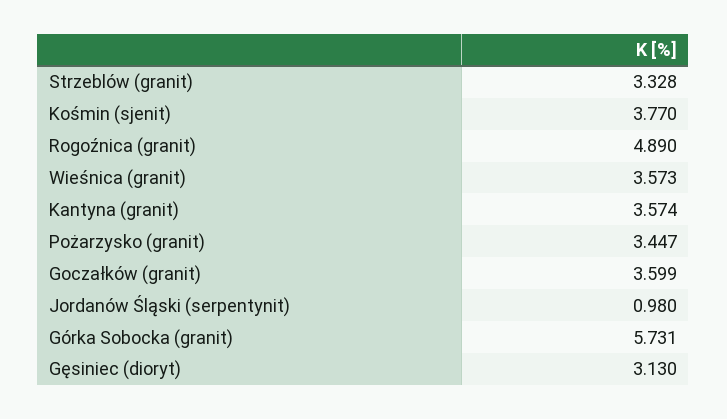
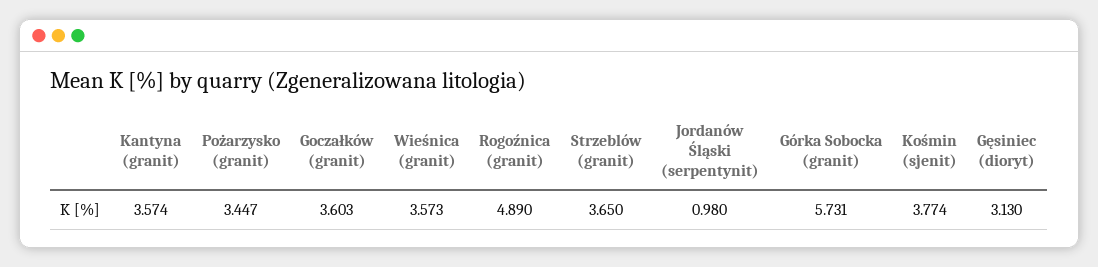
  {
-   "Strzeblów (granit)": 3.328,
+   "Strzeblów (granit)": 3.65,
-   "Kośmin (sjenit)": 3.77,
+   "Kośmin (sjenit)": 3.774,
    "Rogoźnica (granit)": 4.89,
    "Wieśnica (granit)": 3.573,
    "Kantyna (granit)": 3.574,
    "Pożarzysko (granit)": 3.447,
-   "Goczałków (granit)": 3.599,
+   "Goczałków (granit)": 3.603,
    "Jordanów Śląski (serpentynit)": 0.98,
    "Górka Sobocka (granit)": 5.731,
    "Gęsiniec (dioryt)": 3.13
  }

